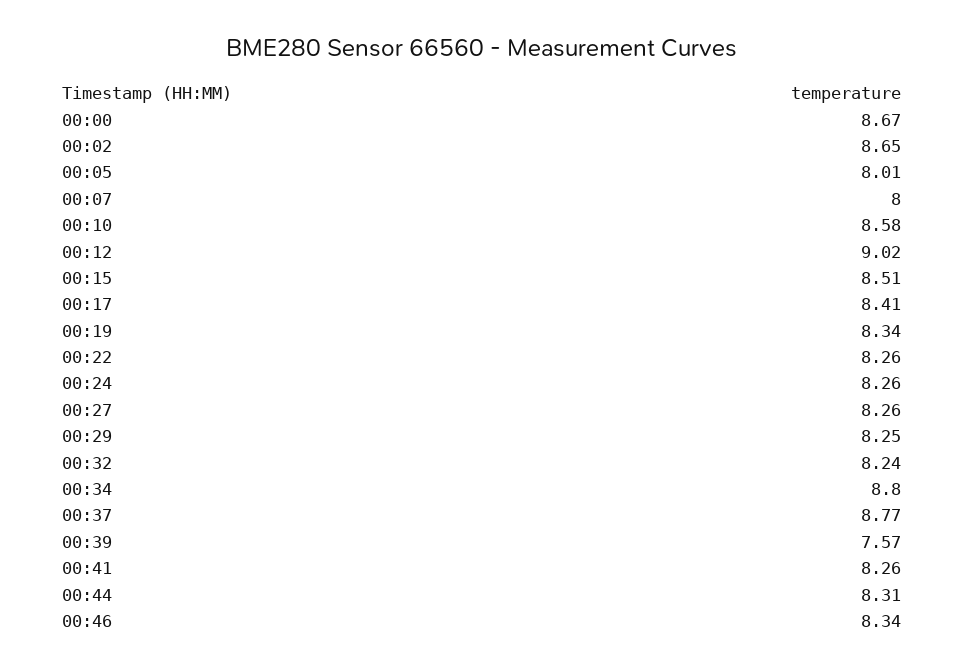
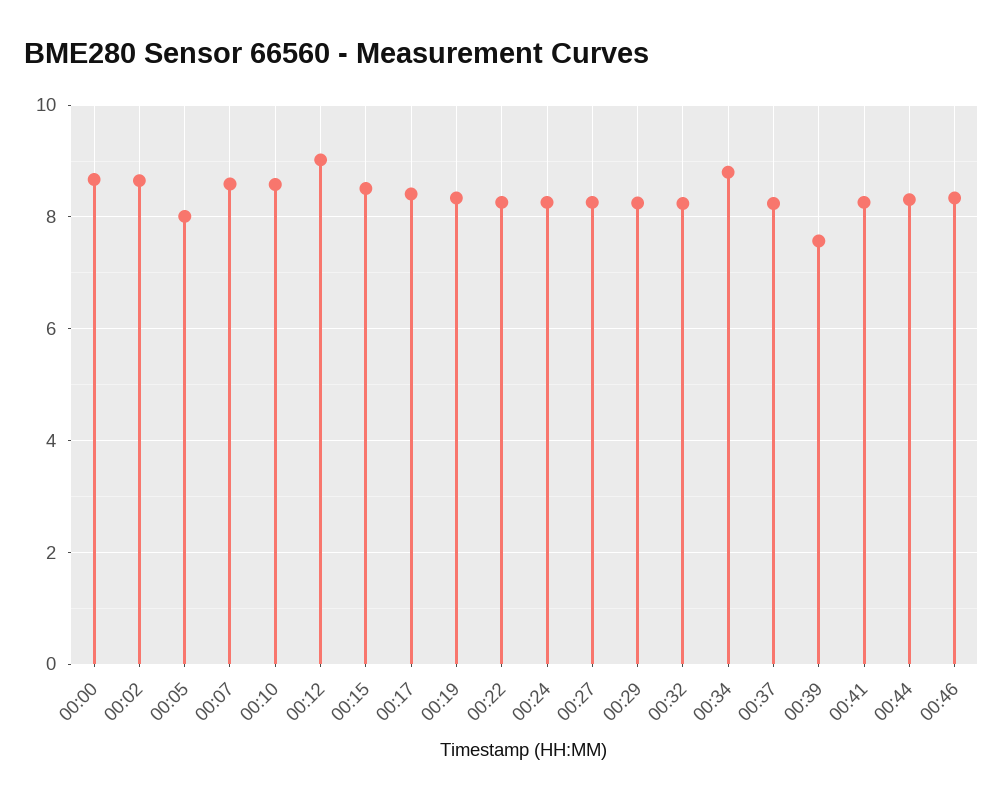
  {
    "00:00": 8.67,
    "00:02": 8.65,
    "00:05": 8.01,
-   "00:07": 8,
+   "00:07": 8.6,
    "00:10": 8.58,
    "00:12": 9.02,
    "00:15": 8.51,
    "00:17": 8.41,
    "00:19": 8.34,
    "00:22": 8.26,
    "00:24": 8.26,
    "00:27": 8.26,
    "00:29": 8.25,
    "00:32": 8.24,
    "00:34": 8.8,
-   "00:37": 8.77,
+   "00:37": 8.2,
    "00:39": 7.57,
    "00:41": 8.26,
    "00:44": 8.31,
    "00:46": 8.34
  }

